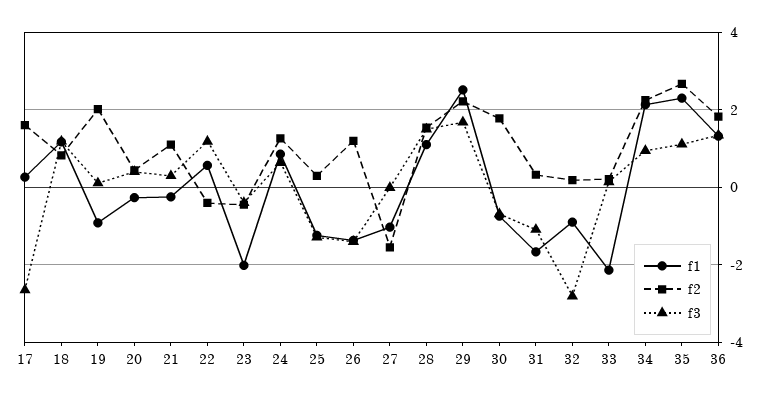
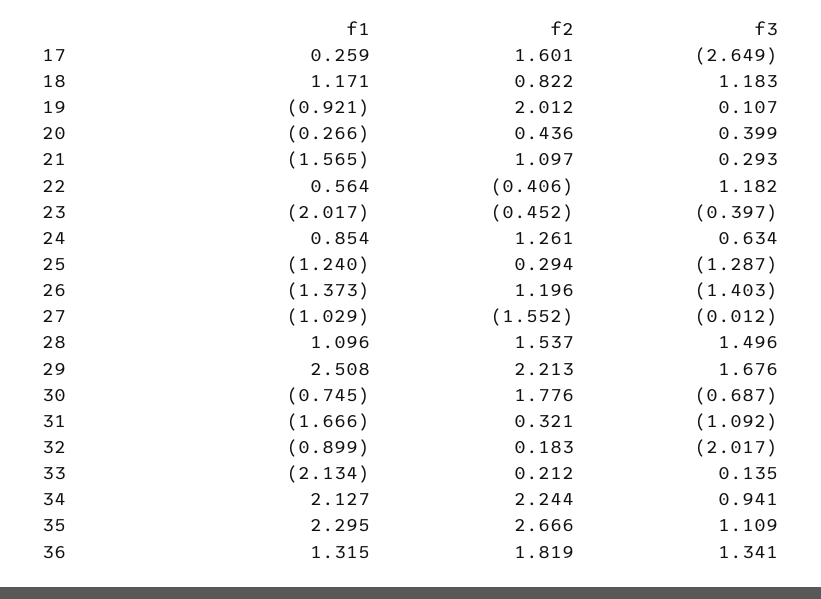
  {
    "f1": {
      "17": 0.259,
      "18": 1.171,
      "19": -0.921,
      "20": -0.266,
-     "21": -0.2,
+     "21": -1.565,
      "22": 0.564,
      "23": -2.017,
      "24": 0.854,
      "25": -1.24,
      "26": -1.373,
      "27": -1.029,
      "28": 1.096,
      "29": 2.508,
      "30": -0.745,
      "31": -1.666,
      "32": -0.899,
      "33": -2.134,
      "34": 2.127,
      "35": 2.295,
      "36": 1.315
    },
    "f2": {
      "17": 1.601,
      "18": 0.822,
      "19": 2.012,
      "20": 0.436,
      "21": 1.097,
      "22": -0.406,
      "23": -0.452,
      "24": 1.261,
      "25": 0.294,
      "26": 1.196,
      "27": -1.552,
      "28": 1.537,
      "29": 2.213,
      "30": 1.776,
      "31": 0.321,
      "32": 0.183,
      "33": 0.212,
      "34": 2.244,
      "35": 2.666,
      "36": 1.819
    },
    "f3": {
      "17": -2.649,
      "18": 1.183,
      "19": 0.107,
      "20": 0.399,
      "21": 0.293,
      "22": 1.182,
      "23": -0.397,
      "24": 0.634,
      "25": -1.287,
      "26": -1.403,
      "27": -0.012,
      "28": 1.496,
      "29": 1.676,
      "30": -0.687,
      "31": -1.092,
-     "32": -2.8,
+     "32": -2.017,
      "33": 0.135,
      "34": 0.941,
      "35": 1.109,
      "36": 1.341
    }
  }

